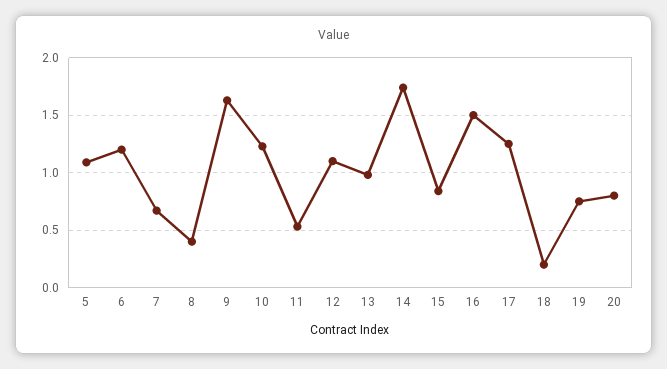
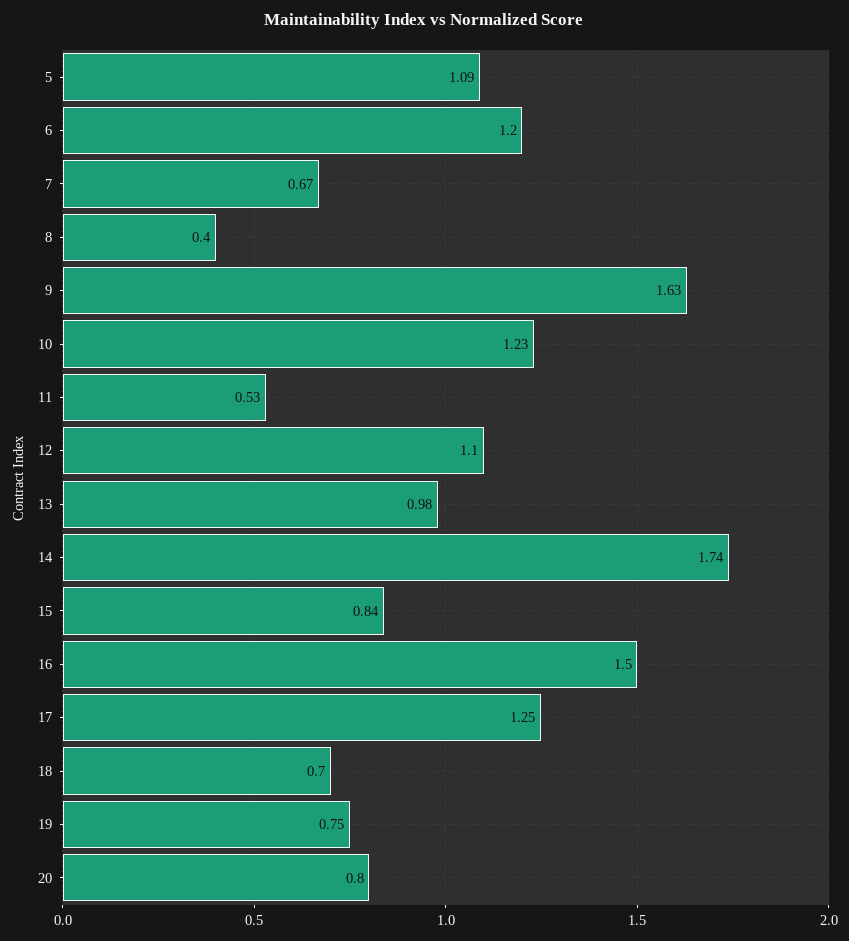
  {
    "5": 1.09,
    "6": 1.2,
    "7": 0.67,
    "8": 0.4,
    "9": 1.63,
    "10": 1.23,
    "11": 0.53,
    "12": 1.1,
    "13": 0.98,
    "14": 1.74,
    "15": 0.84,
    "16": 1.5,
    "17": 1.25,
-   "18": 0.2,
+   "18": 0.7,
    "19": 0.75,
    "20": 0.8
  }

